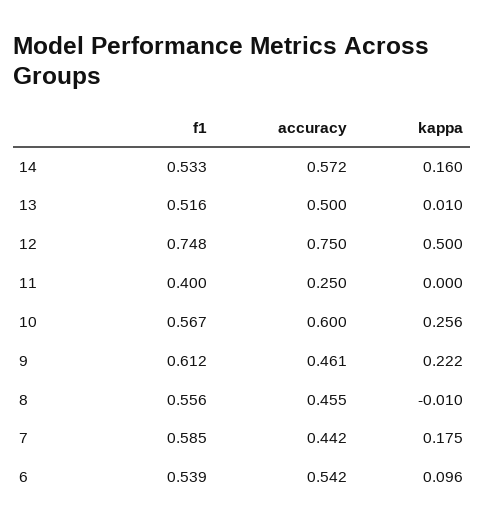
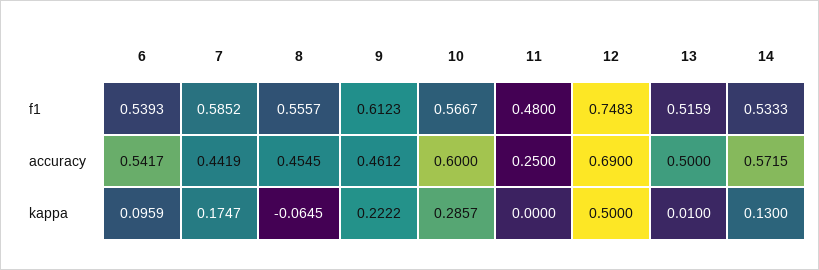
  {
    "f1": {
      "14": 0.5333,
      "13": 0.5159,
      "12": 0.7483,
-     "11": 0.4,
+     "11": 0.48,
      "10": 0.5667,
      "9": 0.6123,
      "8": 0.5557,
      "7": 0.5852,
      "6": 0.5393
    },
    "accuracy": {
      "14": 0.5715,
      "13": 0.5,
-     "12": 0.75,
+     "12": 0.69,
      "11": 0.25,
      "10": 0.6,
      "9": 0.4612,
      "8": 0.4545,
      "7": 0.4419,
      "6": 0.5417
    },
    "kappa": {
-     "14": 0.16,
+     "14": 0.13,
      "13": 0.01,
      "12": 0.5,
      "11": 0,
-     "10": 0.256,
+     "10": 0.2857,
      "9": 0.2222,
-     "8": -0.01,
+     "8": -0.0645,
      "7": 0.1747,
      "6": 0.0959
    }
  }

